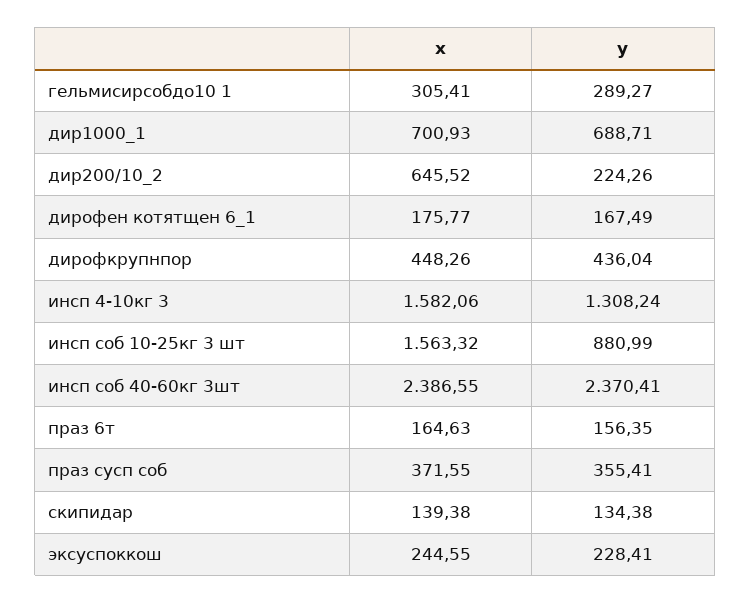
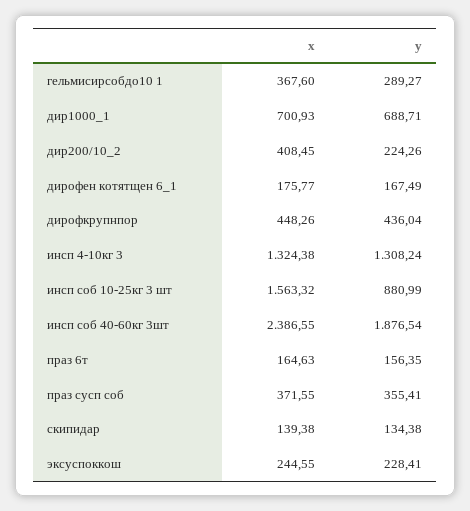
  {
    "x": {
-     "гельмисирсобдо10 1": 305.41,
+     "гельмисирсобдо10 1": 367.6,
      "дир1000_1": 700.93,
-     "дир200/10_2": 645.52,
+     "дир200/10_2": 408.45,
      "дирофен котятщен 6_1": 175.77,
      "дирофкрупнпор": 448.26,
-     "инсп 4-10кг 3": 1582.06,
+     "инсп 4-10кг 3": 1324.38,
      "инсп соб 10-25кг 3 шт": 1563.32,
      "инсп соб 40-60кг 3шт": 2386.55,
      "праз 6т": 164.63,
      "праз сусп соб": 371.55,
      "скипидар": 139.38,
      "эксуспоккош": 244.55
    },
    "y": {
      "гельмисирсобдо10 1": 289.27,
      "дир1000_1": 688.71,
      "дир200/10_2": 224.26,
      "дирофен котятщен 6_1": 167.49,
      "дирофкрупнпор": 436.04,
      "инсп 4-10кг 3": 1308.24,
      "инсп соб 10-25кг 3 шт": 880.99,
-     "инсп соб 40-60кг 3шт": 2370.41,
+     "инсп соб 40-60кг 3шт": 1876.54,
      "праз 6т": 156.35,
      "праз сусп соб": 355.41,
      "скипидар": 134.38,
      "эксуспоккош": 228.41
    }
  }

